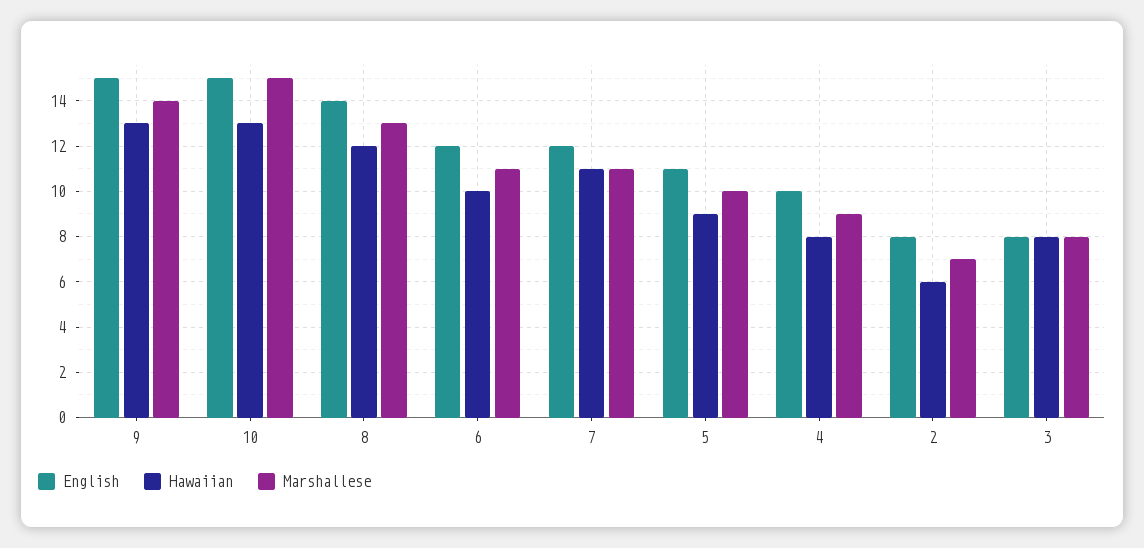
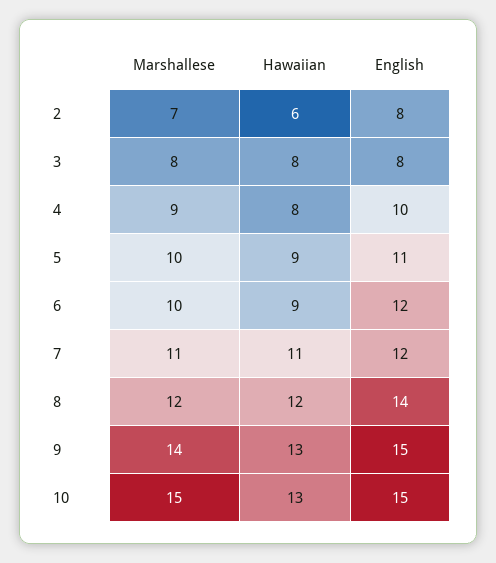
  {
    "English": {
      "9": 15,
      "10": 15,
      "8": 14,
      "6": 12,
      "7": 12,
      "5": 11,
      "4": 10,
      "2": 8,
      "3": 8
    },
    "Hawaiian": {
      "9": 13,
      "10": 13,
      "8": 12,
-     "6": 10,
+     "6": 9,
      "7": 11,
      "5": 9,
      "4": 8,
      "2": 6,
      "3": 8
    },
    "Marshallese": {
      "9": 14,
      "10": 15,
-     "8": 13,
+     "8": 12,
-     "6": 11,
+     "6": 10,
      "7": 11,
      "5": 10,
      "4": 9,
      "2": 7,
      "3": 8
    }
  }

